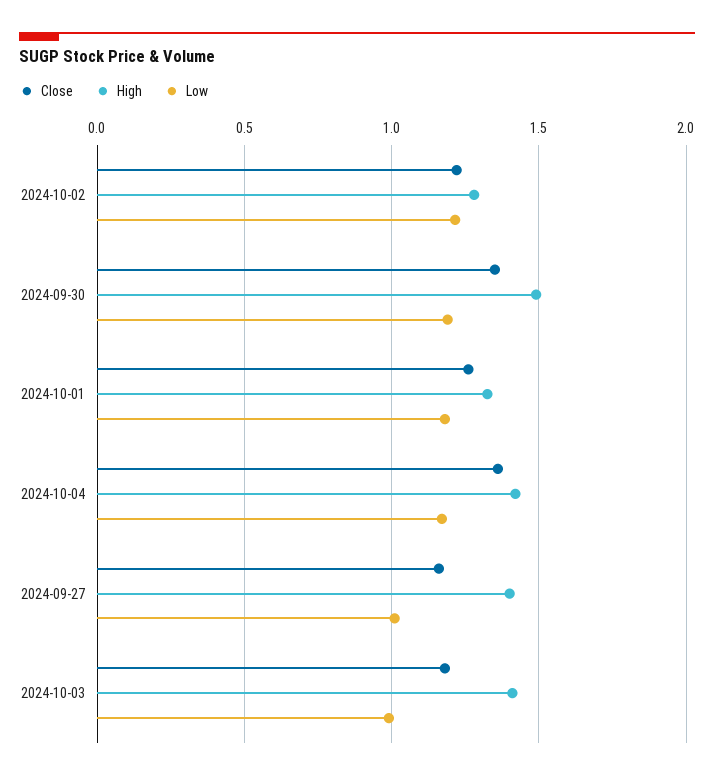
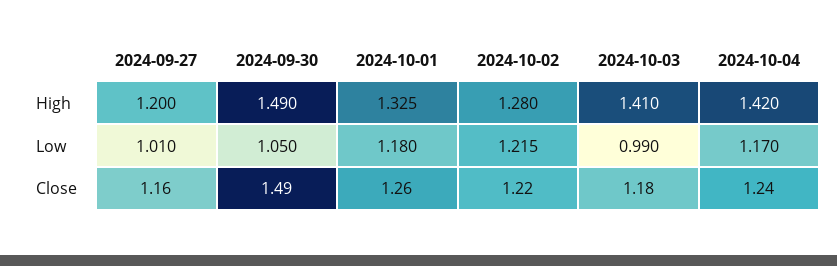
  {
    "Close": {
      "2024-10-02": 1.22,
-     "2024-09-30": 1.35,
+     "2024-09-30": 1.49,
      "2024-10-01": 1.26,
-     "2024-10-04": 1.35,
+     "2024-10-04": 1.24,
      "2024-09-27": 1.16,
      "2024-10-03": 1.18
    },
    "High": {
      "2024-10-02": 1.28,
      "2024-09-30": 1.49,
      "2024-10-01": 1.325,
      "2024-10-04": 1.42,
-     "2024-09-27": 1.4,
+     "2024-09-27": 1.2,
      "2024-10-03": 1.41
    },
    "Low": {
      "2024-10-02": 1.215,
-     "2024-09-30": 1.2,
+     "2024-09-30": 1.05,
      "2024-10-01": 1.18,
      "2024-10-04": 1.17,
      "2024-09-27": 1.01,
      "2024-10-03": 0.99
    }
  }

